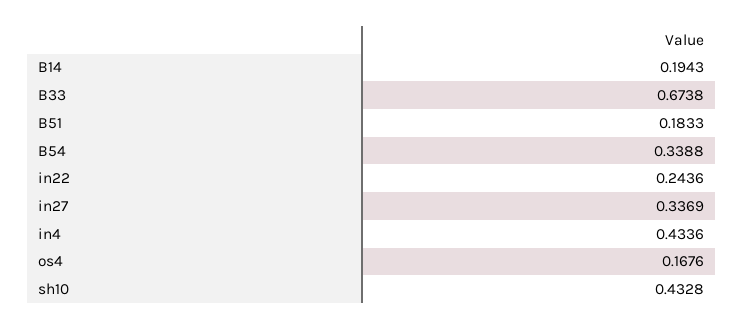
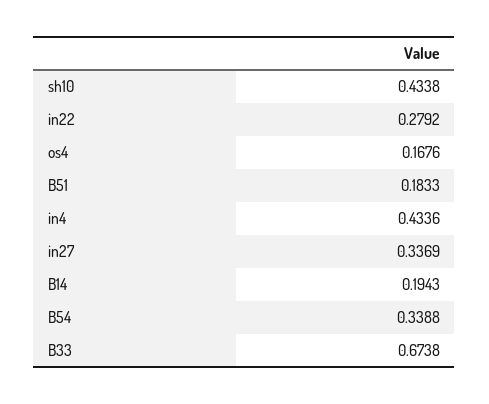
  {
    "B14": 0.1943,
    "B33": 0.6738,
    "B51": 0.1833,
    "B54": 0.3388,
-   "in22": 0.2436,
+   "in22": 0.2792,
    "in27": 0.3369,
    "in4": 0.4336,
    "os4": 0.1676,
-   "sh10": 0.4328
+   "sh10": 0.4338
  }

